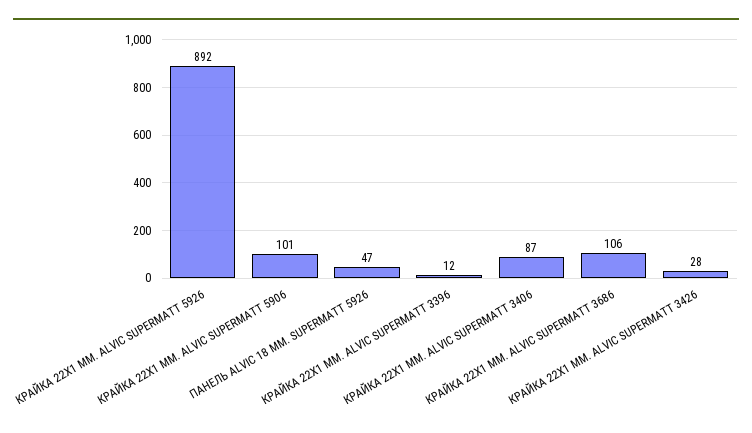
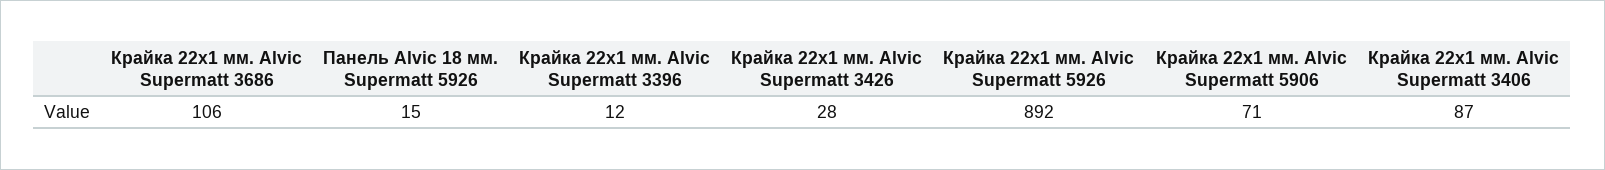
  {
    "КРАЙКА 22X1 ММ. ALVIC SUPERMATT 5926": 892,
-   "КРАЙКА 22X1 ММ. ALVIC SUPERMATT 5906": 101,
+   "КРАЙКА 22X1 ММ. ALVIC SUPERMATT 5906": 71,
-   "ПАНЕЛЬ ALVIC 18 ММ. SUPERMATT 5926": 47,
+   "ПАНЕЛЬ ALVIC 18 ММ. SUPERMATT 5926": 15,
    "КРАЙКА 22X1 ММ. ALVIC SUPERMATT 3396": 12,
    "КРАЙКА 22X1 ММ. ALVIC SUPERMATT 3406": 87,
    "КРАЙКА 22X1 ММ. ALVIC SUPERMATT 3686": 106,
    "КРАЙКА 22X1 ММ. ALVIC SUPERMATT 3426": 28
  }

